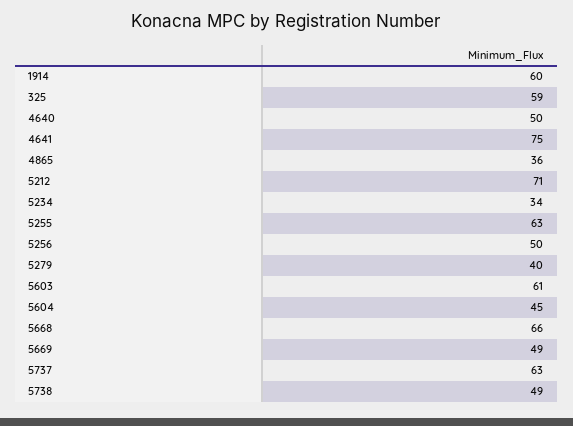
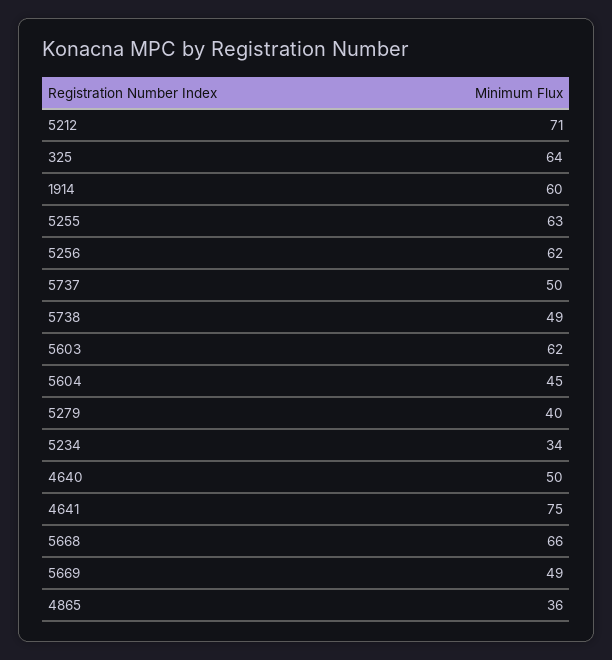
  {
    "1914": 60,
-   "325": 59,
+   "325": 64,
    "4640": 50,
    "4641": 75,
    "4865": 36,
    "5212": 71,
    "5234": 34,
    "5255": 63,
-   "5256": 50,
+   "5256": 62,
    "5279": 40,
-   "5603": 61,
+   "5603": 62,
    "5604": 45,
    "5668": 66,
    "5669": 49,
-   "5737": 63,
+   "5737": 50,
    "5738": 49
  }

